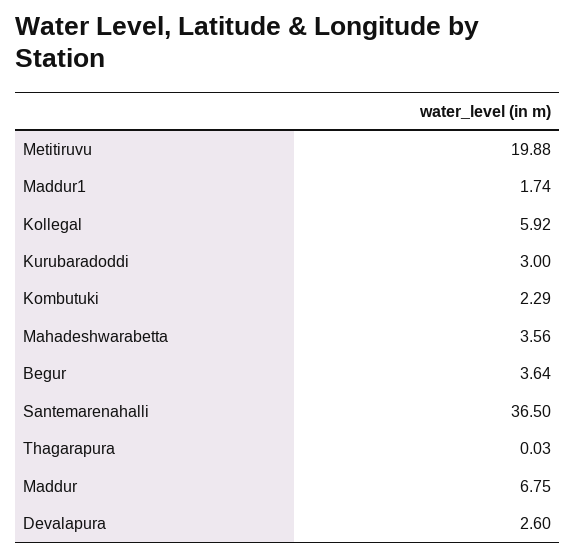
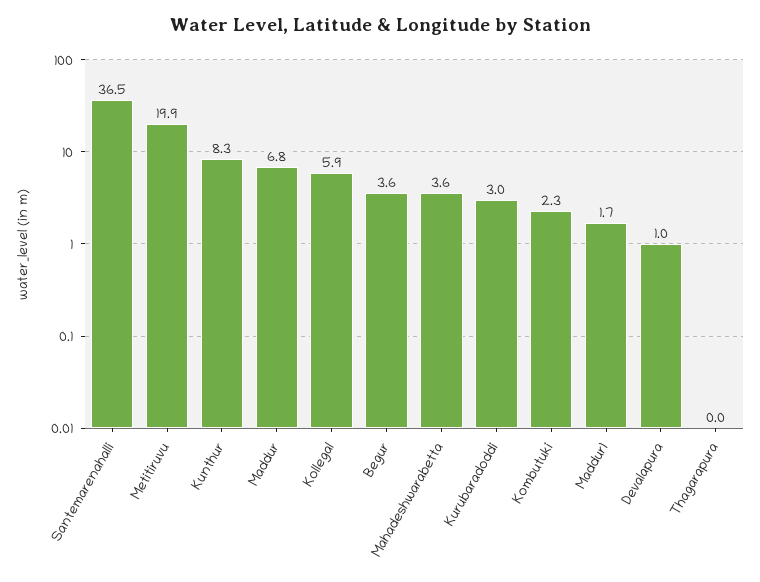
  {
    "Metitiruvu": 19.88,
    "Maddur1": 1.74,
    "Kollegal": 5.92,
    "Kurubaradoddi": 3,
    "Kombutuki": 2.29,
    "Mahadeshwarabetta": 3.56,
    "Begur": 3.64,
    "Santemarenahalli": 36.5,
    "Thagarapura": 0.03,
    "Maddur": 6.75,
-   "Devalapura": 2.6
+   "Devalapura": 1,
+   "Kunthur": 8.3
  }

